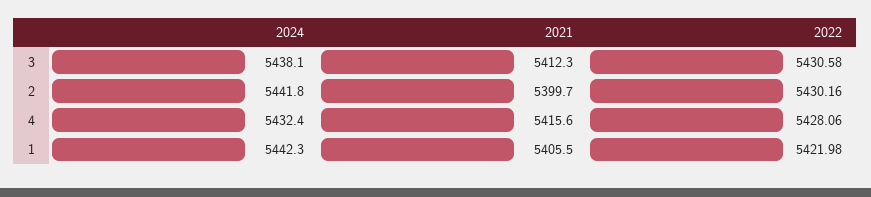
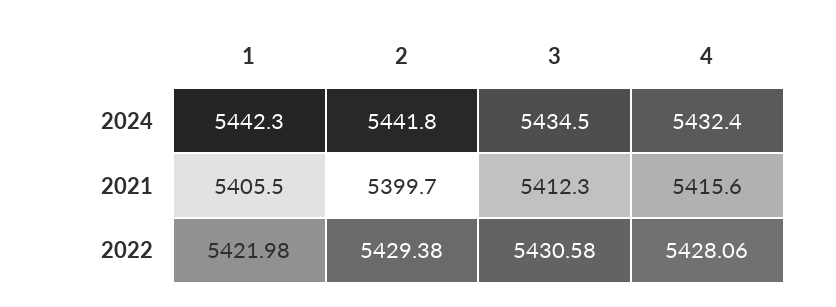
  {
    "2024": {
-     "3": 5438.1,
+     "3": 5434.5,
      "2": 5441.8,
      "4": 5432.4,
      "1": 5442.3
    },
    "2021": {
      "3": 5412.3,
      "2": 5399.7,
      "4": 5415.6,
      "1": 5405.5
    },
    "2022": {
      "3": 5430.58,
-     "2": 5430.16,
+     "2": 5429.38,
      "4": 5428.06,
      "1": 5421.98
    }
  }

